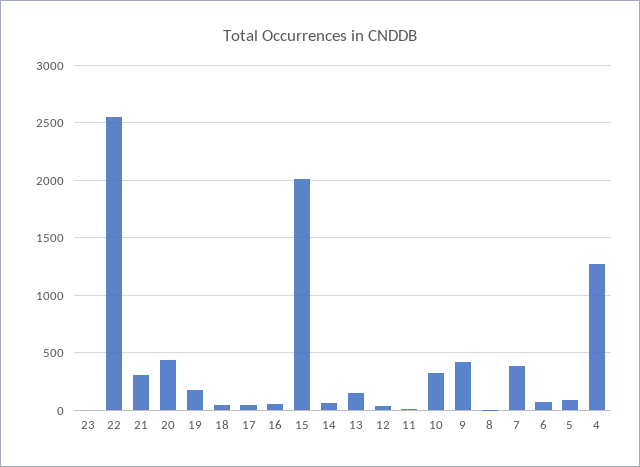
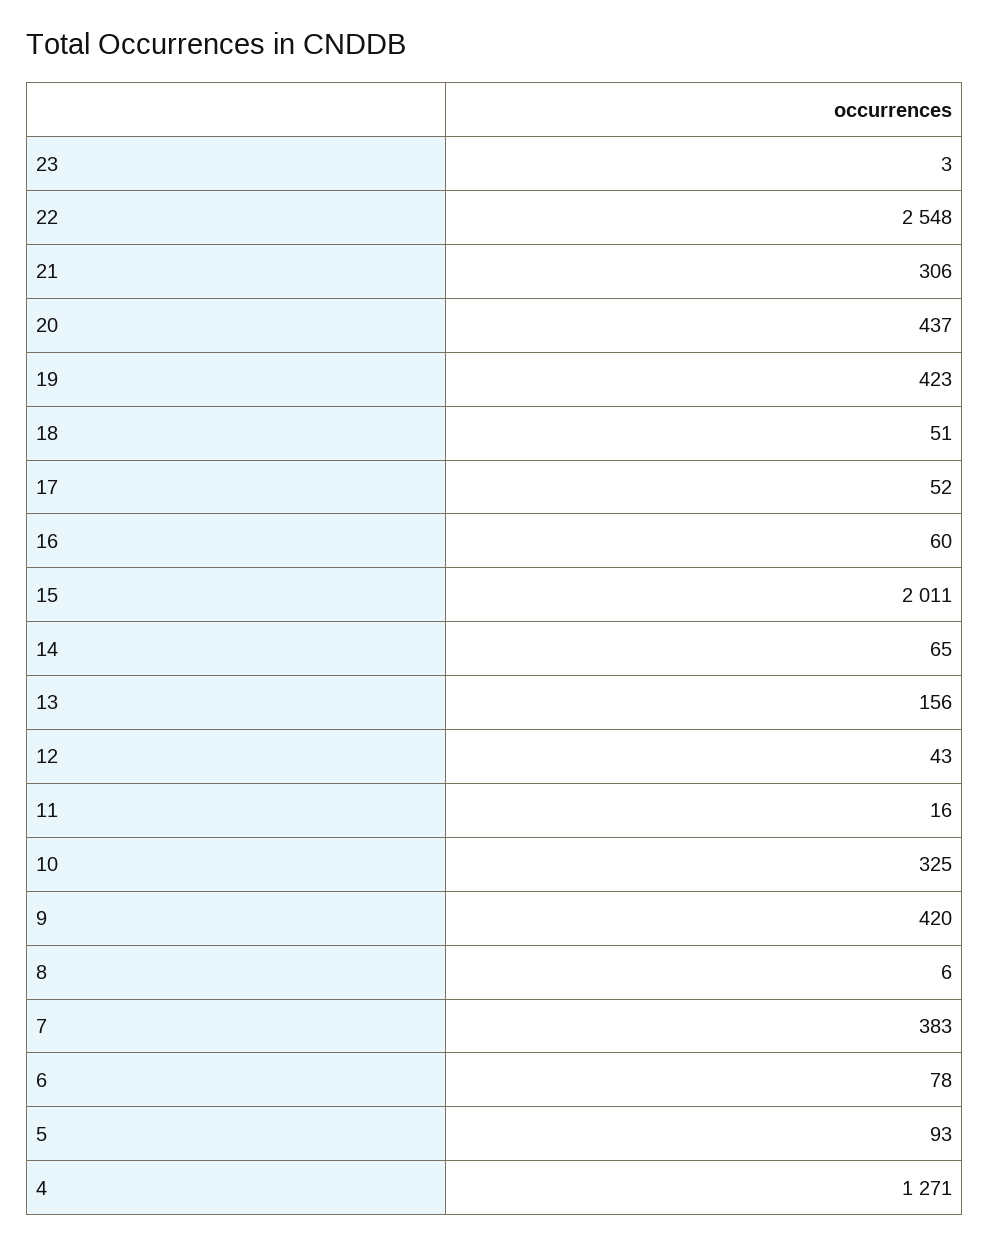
  {
    "23": 3,
    "22": 2548,
    "21": 306,
    "20": 437,
-   "19": 200,
+   "19": 423,
    "18": 51,
    "17": 52,
    "16": 60,
    "15": 2011,
    "14": 65,
    "13": 156,
    "12": 43,
    "11": 16,
    "10": 325,
    "9": 420,
    "8": 6,
    "7": 383,
    "6": 78,
    "5": 93,
    "4": 1271
  }

